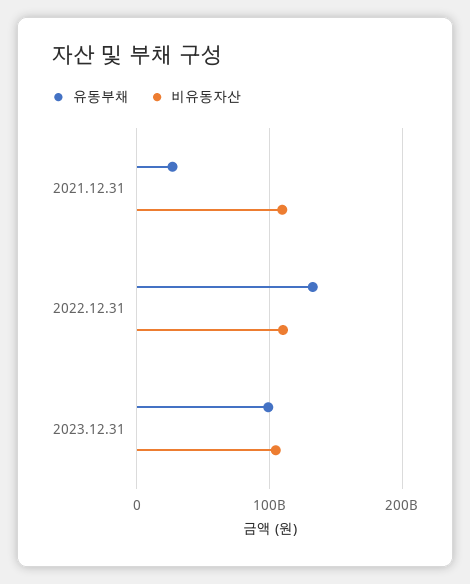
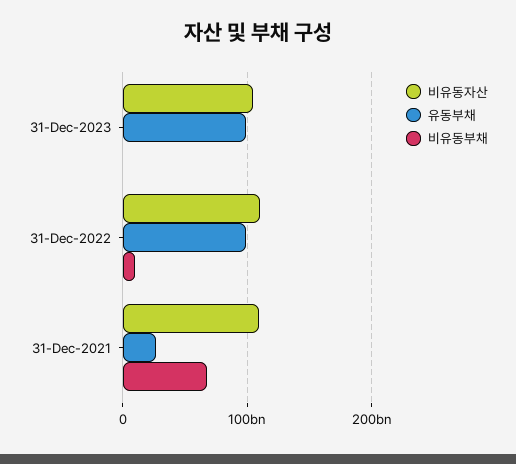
  {
    "유동부채": {
      "2021.12.31": 30000000000,
-     "2022.12.31": 130000000000,
+     "2022.12.31": 100000000000,
      "2023.12.31": 100000000000
    },
    "비유동자산": {
      "2021.12.31": 110000000000,
      "2022.12.31": 110000000000,
      "2023.12.31": 100000000000
-   }
+   },
+   "비유동부채": {
+     "2023.12.31": 0,
+     "2022.12.31": 10000000000,
+     "2021.12.31": 70000000000
+   }
  }

